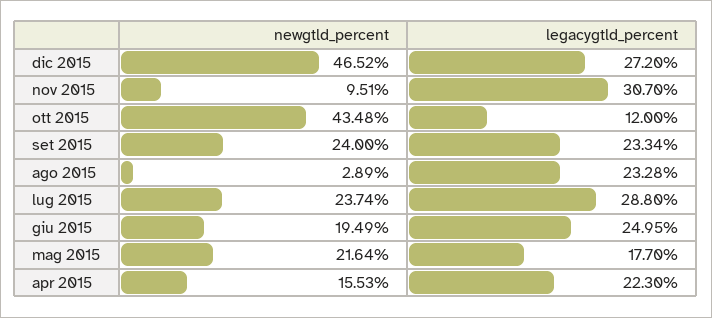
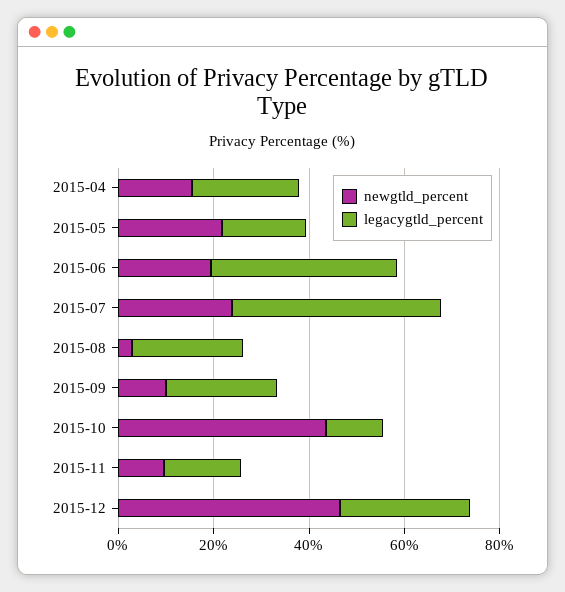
  {
    "newgtld_percent": {
      "dic 2015": 46.52,
      "nov 2015": 9.51,
      "ott 2015": 43.48,
-     "set 2015": 24,
+     "set 2015": 10,
      "ago 2015": 2.89,
      "lug 2015": 23.74,
      "giu 2015": 19.49,
      "mag 2015": 21.64,
      "apr 2015": 15.53
    },
    "legacygtld_percent": {
      "dic 2015": 27.2,
-     "nov 2015": 30.7,
+     "nov 2015": 15,
      "ott 2015": 12,
      "set 2015": 23.34,
      "ago 2015": 23.28,
-     "lug 2015": 28.8,
+     "lug 2015": 45,
-     "giu 2015": 24.95,
+     "giu 2015": 40,
      "mag 2015": 17.7,
      "apr 2015": 22.3
    }
  }

